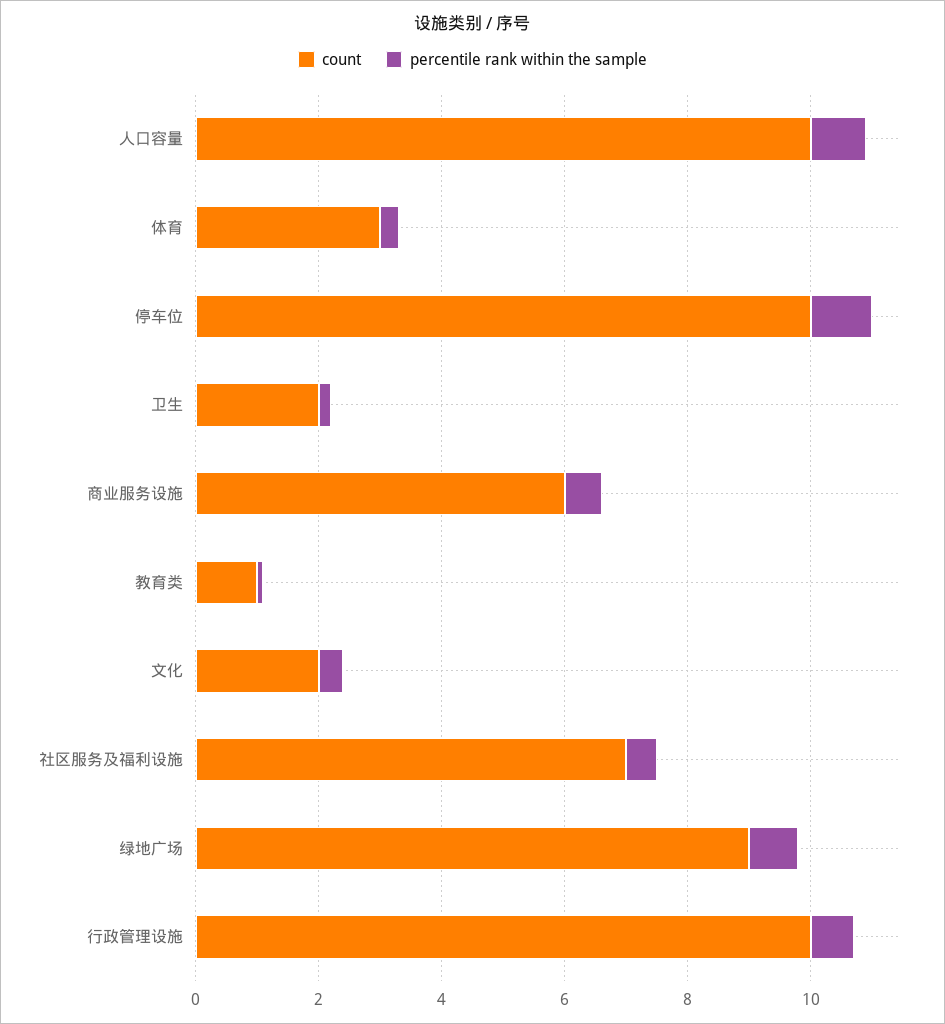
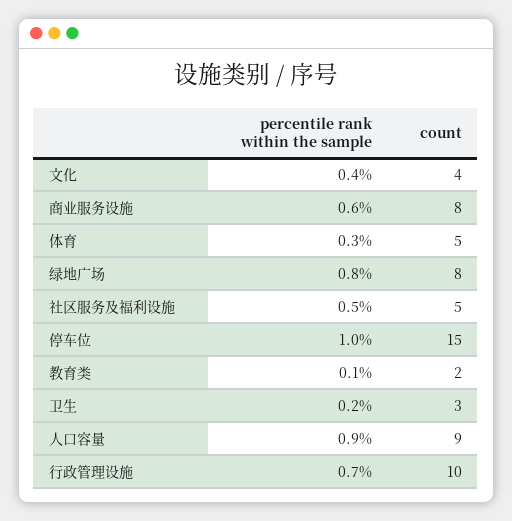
  {
    "count": {
-     "人口容量": 10,
+     "人口容量": 9,
-     "体育": 3,
+     "体育": 5,
-     "停车位": 10,
+     "停车位": 15,
-     "卫生": 2,
+     "卫生": 3,
-     "商业服务设施": 6,
+     "商业服务设施": 8,
-     "教育类": 1,
+     "教育类": 2,
-     "文化": 2,
+     "文化": 4,
-     "社区服务及福利设施": 7,
+     "社区服务及福利设施": 5,
-     "绿地广场": 9,
+     "绿地广场": 8,
      "行政管理设施": 10
    },
    "percentile rank within the sample": {
      "人口容量": 0.9,
      "体育": 0.3,
      "停车位": 1,
      "卫生": 0.2,
      "商业服务设施": 0.6,
      "教育类": 0.1,
      "文化": 0.4,
      "社区服务及福利设施": 0.5,
      "绿地广场": 0.8,
      "行政管理设施": 0.7
    }
  }

